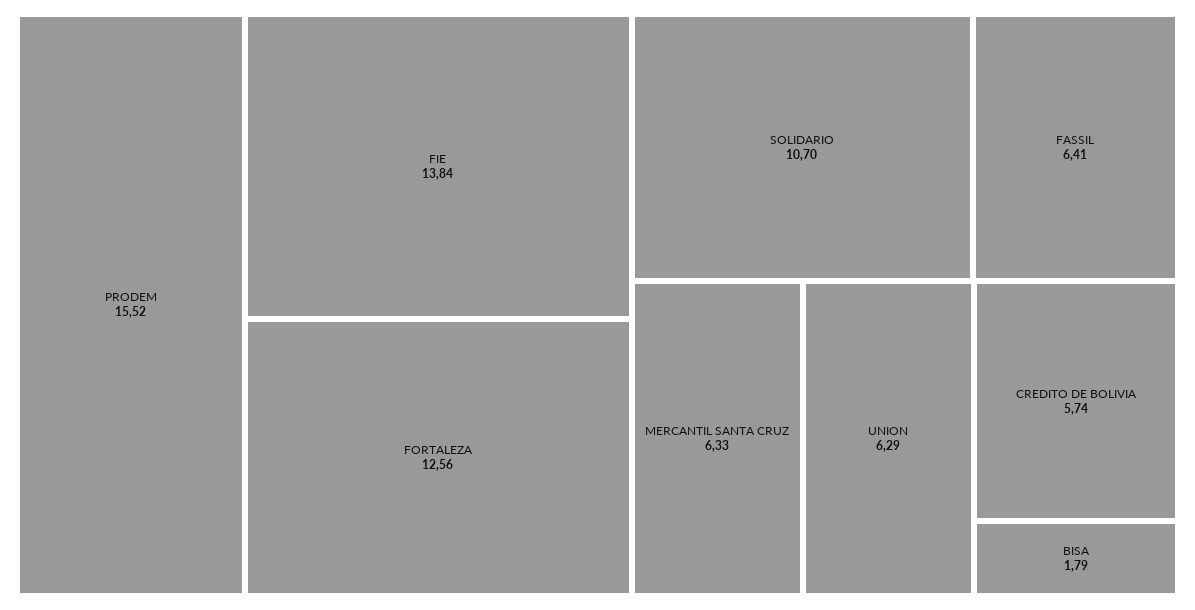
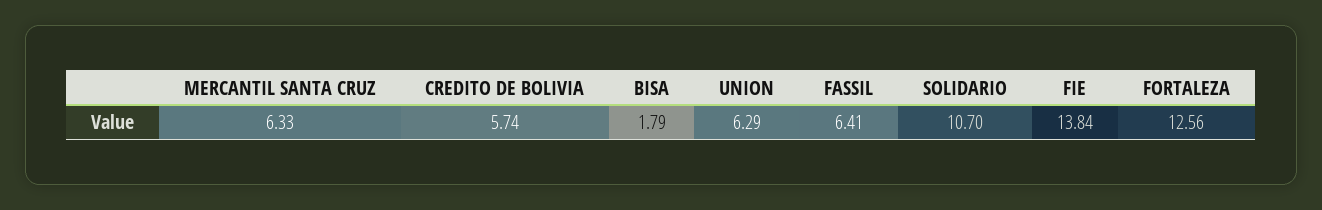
  {
-   "PRODEM": 15.52,
    "FIE": 13.84,
    "FORTALEZA": 12.56,
    "SOLIDARIO": 10.7,
    "FASSIL": 6.41,
    "MERCANTIL SANTA CRUZ": 6.33,
    "UNION": 6.29,
    "CREDITO DE BOLIVIA": 5.74,
    "BISA": 1.79
  }

